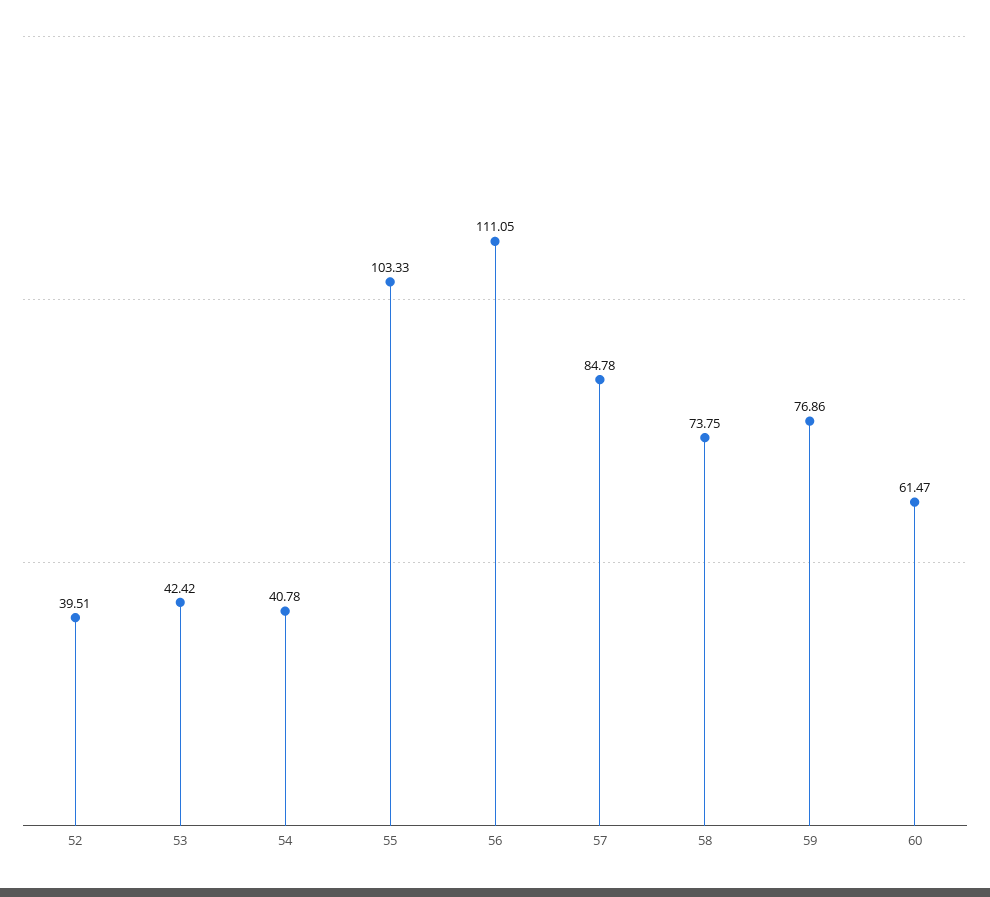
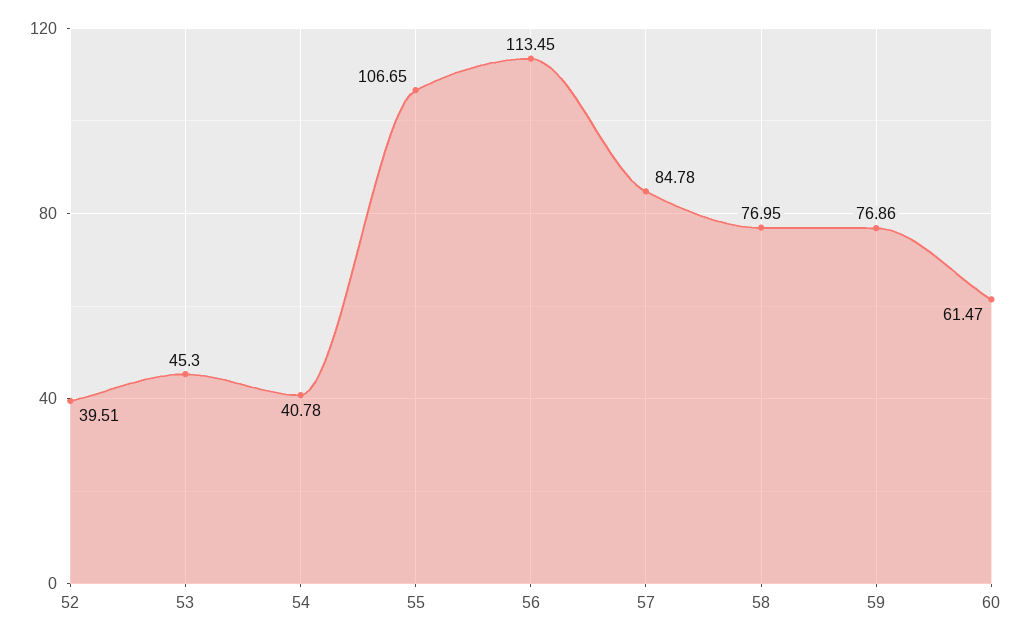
  {
    "52": 39.51,
-   "53": 42.42,
+   "53": 45.3,
    "54": 40.78,
-   "55": 103.33,
+   "55": 106.65,
-   "56": 111.05,
+   "56": 113.45,
    "57": 84.78,
-   "58": 73.75,
+   "58": 76.95,
    "59": 76.86,
    "60": 61.47
  }

